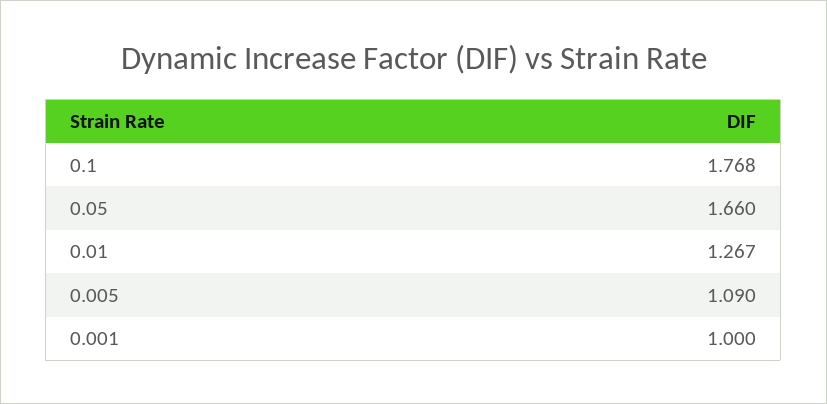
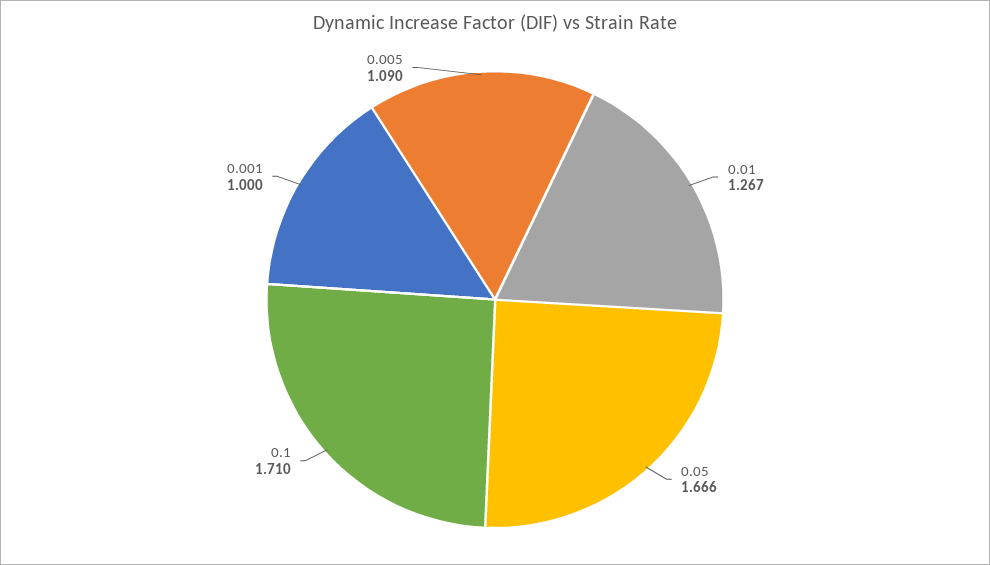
  {
-   "0.1": 1.768,
+   "0.1": 1.71,
-   "0.05": 1.66,
+   "0.05": 1.666,
    "0.01": 1.267,
    "0.005": 1.09,
    "0.001": 1
  }

